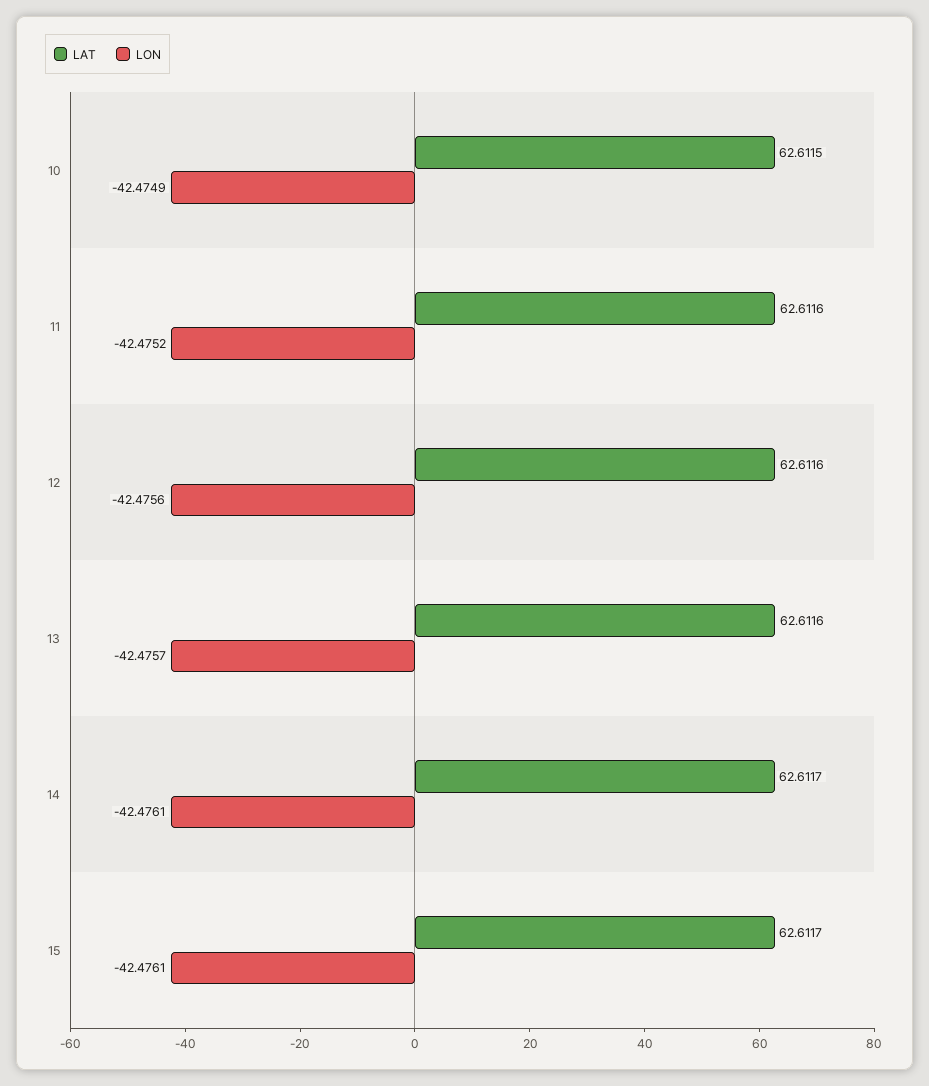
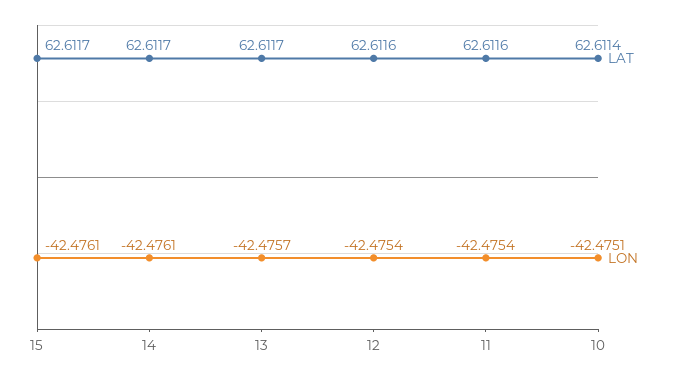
  {
    "LAT": {
-     "10": 62.6115,
+     "10": 62.6114,
      "11": 62.6116,
      "12": 62.6116,
-     "13": 62.6116,
+     "13": 62.6117,
      "14": 62.6117,
      "15": 62.6117
    },
    "LON": {
-     "10": -42.4749,
+     "10": -42.4751,
-     "11": -42.4752,
+     "11": -42.4754,
-     "12": -42.4756,
+     "12": -42.4754,
      "13": -42.4757,
      "14": -42.4761,
      "15": -42.4761
    }
  }

